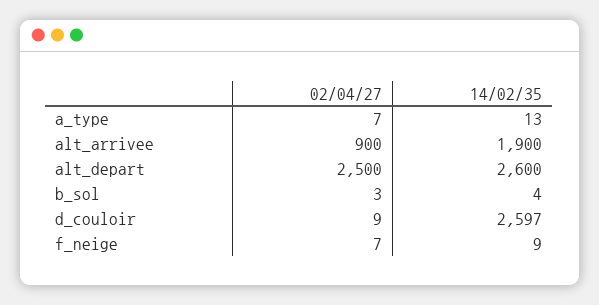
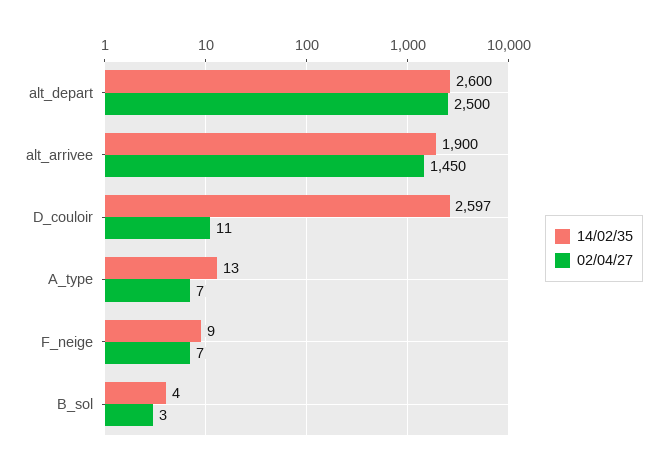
  {
    "02/04/27": {
      "a_type": 7,
-     "alt_arrivee": 900,
+     "alt_arrivee": 1450,
      "alt_depart": 2500,
      "b_sol": 3,
-     "d_couloir": 9,
+     "d_couloir": 11,
      "f_neige": 7
    },
    "14/02/35": {
      "a_type": 13,
      "alt_arrivee": 1900,
      "alt_depart": 2600,
      "b_sol": 4,
      "d_couloir": 2597,
      "f_neige": 9
    }
  }

